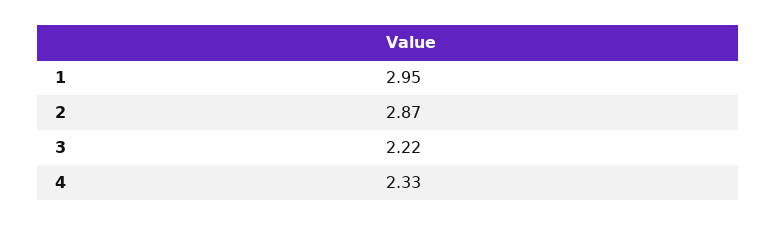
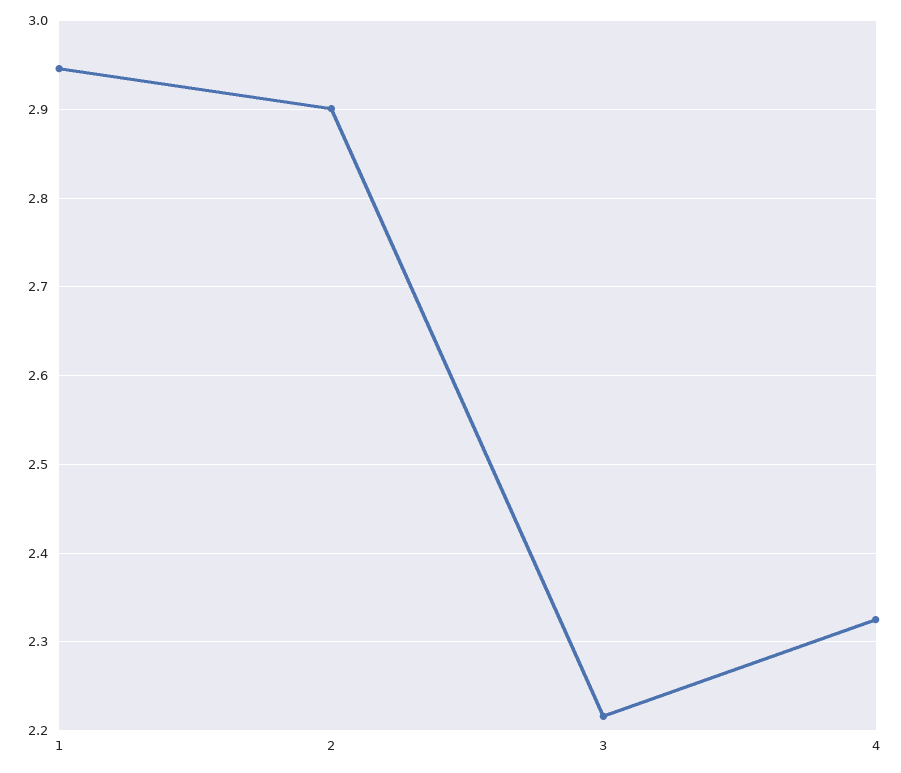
  {
    "1": 2.95,
-   "2": 2.87,
+   "2": 2.9,
    "3": 2.22,
    "4": 2.33
  }

